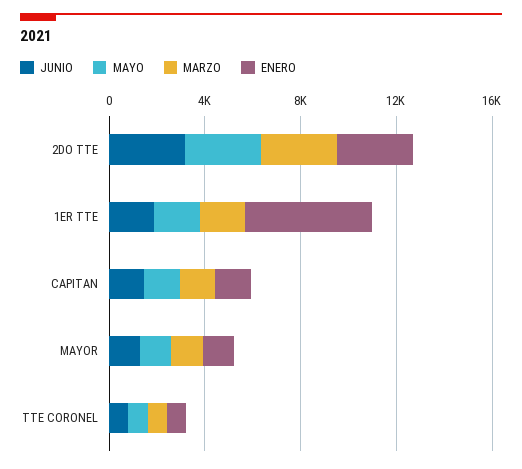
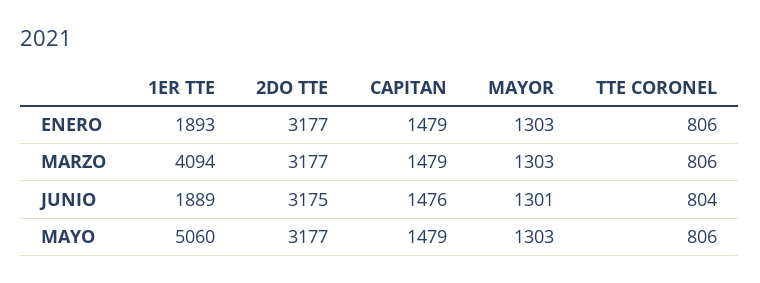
  {
    "JUNIO": {
      "2DO TTE": 3175,
      "1ER TTE": 1889,
      "CAPITAN": 1476,
      "MAYOR": 1301,
      "TTE CORONEL": 804
    },
    "MAYO": {
      "2DO TTE": 3177,
-     "1ER TTE": 2000,
+     "1ER TTE": 5060,
      "CAPITAN": 1479,
      "MAYOR": 1303,
      "TTE CORONEL": 806
    },
    "MARZO": {
      "2DO TTE": 3177,
-     "1ER TTE": 2000,
+     "1ER TTE": 4094,
      "CAPITAN": 1479,
      "MAYOR": 1303,
      "TTE CORONEL": 806
    },
    "ENERO": {
      "2DO TTE": 3177,
-     "1ER TTE": 5000,
+     "1ER TTE": 1893,
      "CAPITAN": 1479,
      "MAYOR": 1303,
      "TTE CORONEL": 806
    }
  }

